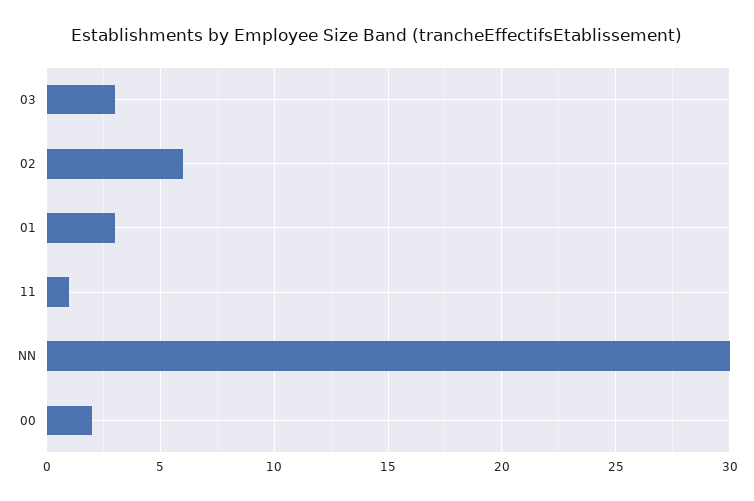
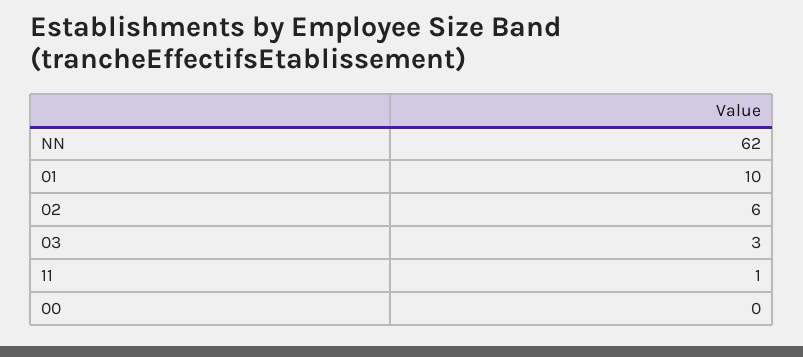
  {
    "03": 3,
    "02": 6,
-   "01": 3,
+   "01": 10,
    "11": 1,
-   "NN": 30,
+   "NN": 62,
-   "00": 2
+   "00": 0
  }

